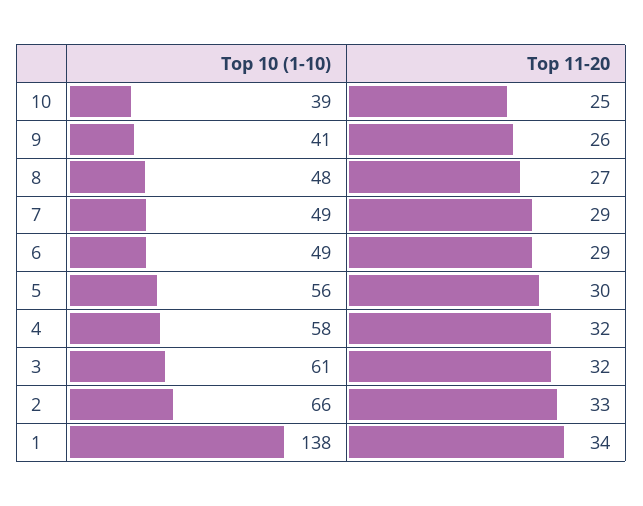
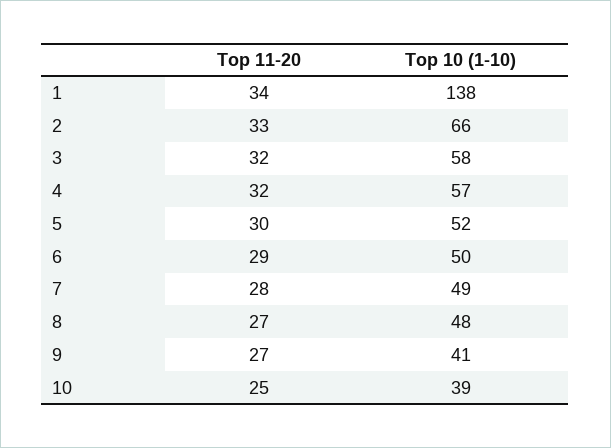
  {
    "Top 10 (1-10)": {
      "10": 39,
      "9": 41,
      "8": 48,
      "7": 49,
-     "6": 49,
+     "6": 50,
-     "5": 56,
+     "5": 52,
-     "4": 58,
+     "4": 57,
-     "3": 61,
+     "3": 58,
      "2": 66,
      "1": 138
    },
    "Top 11-20": {
      "10": 25,
-     "9": 26,
+     "9": 27,
      "8": 27,
-     "7": 29,
+     "7": 28,
      "6": 29,
      "5": 30,
      "4": 32,
      "3": 32,
      "2": 33,
      "1": 34
    }
  }

